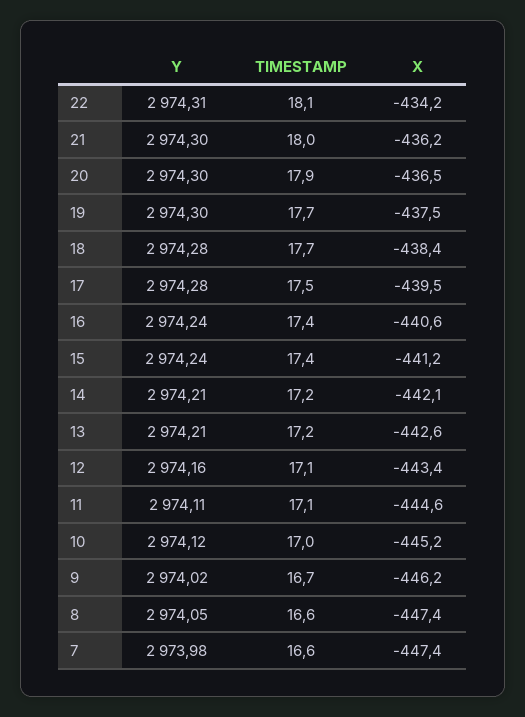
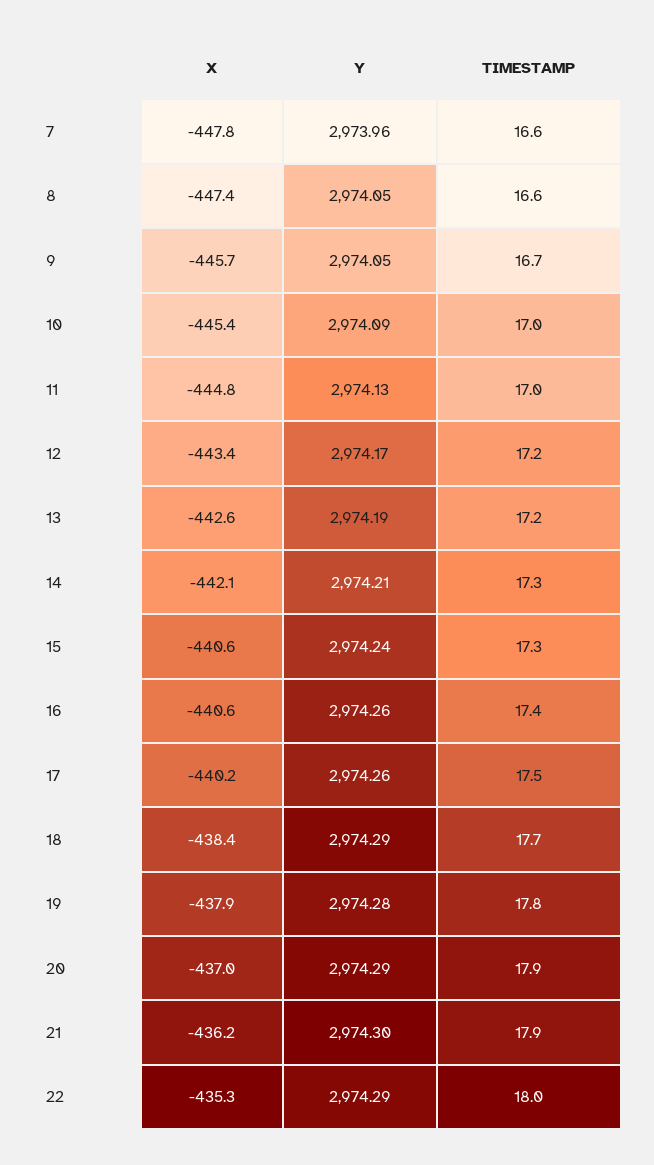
  {
    "Y": {
-     "22": 2974.31,
+     "22": 2974.29,
      "21": 2974.3,
-     "20": 2974.3,
+     "20": 2974.29,
-     "19": 2974.3,
+     "19": 2974.28,
-     "18": 2974.28,
+     "18": 2974.29,
-     "17": 2974.28,
+     "17": 2974.26,
-     "16": 2974.24,
+     "16": 2974.26,
      "15": 2974.24,
      "14": 2974.21,
-     "13": 2974.21,
+     "13": 2974.19,
-     "12": 2974.16,
+     "12": 2974.17,
-     "11": 2974.11,
+     "11": 2974.13,
-     "10": 2974.12,
+     "10": 2974.09,
-     "9": 2974.02,
+     "9": 2974.05,
      "8": 2974.05,
-     "7": 2973.98
+     "7": 2973.96
    },
    "TIMESTAMP": {
-     "22": 18.1,
+     "22": 18,
-     "21": 18,
+     "21": 17.9,
      "20": 17.9,
-     "19": 17.7,
+     "19": 17.8,
      "18": 17.7,
      "17": 17.5,
      "16": 17.4,
-     "15": 17.4,
+     "15": 17.3,
-     "14": 17.2,
+     "14": 17.3,
      "13": 17.2,
-     "12": 17.1,
+     "12": 17.2,
-     "11": 17.1,
+     "11": 17,
      "10": 17,
      "9": 16.7,
      "8": 16.6,
      "7": 16.6
    },
    "X": {
-     "22": -434.2,
+     "22": -435.3,
      "21": -436.2,
-     "20": -436.5,
+     "20": -437,
-     "19": -437.5,
+     "19": -437.9,
      "18": -438.4,
-     "17": -439.5,
+     "17": -440.2,
      "16": -440.6,
-     "15": -441.2,
+     "15": -440.6,
      "14": -442.1,
      "13": -442.6,
      "12": -443.4,
-     "11": -444.6,
+     "11": -444.8,
-     "10": -445.2,
+     "10": -445.4,
-     "9": -446.2,
+     "9": -445.7,
      "8": -447.4,
-     "7": -447.4
+     "7": -447.8
    }
  }

